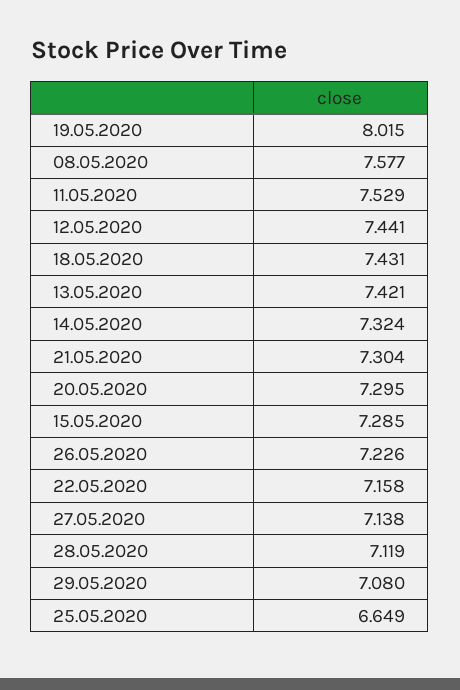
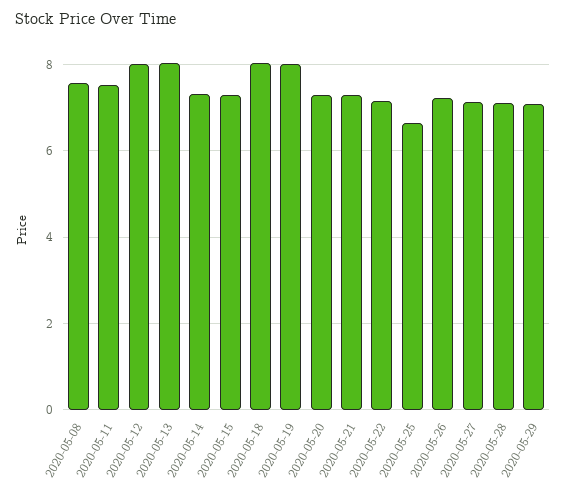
  {
    "19.05.2020": 8.015,
    "08.05.2020": 7.577,
    "11.05.2020": 7.529,
-   "12.05.2020": 7.441,
+   "12.05.2020": 8,
-   "18.05.2020": 7.431,
+   "18.05.2020": 8,
-   "13.05.2020": 7.421,
+   "13.05.2020": 8,
    "14.05.2020": 7.324,
    "21.05.2020": 7.304,
    "20.05.2020": 7.295,
    "15.05.2020": 7.285,
    "26.05.2020": 7.226,
    "22.05.2020": 7.158,
    "27.05.2020": 7.138,
    "28.05.2020": 7.119,
    "29.05.2020": 7.08,
    "25.05.2020": 6.649
  }

